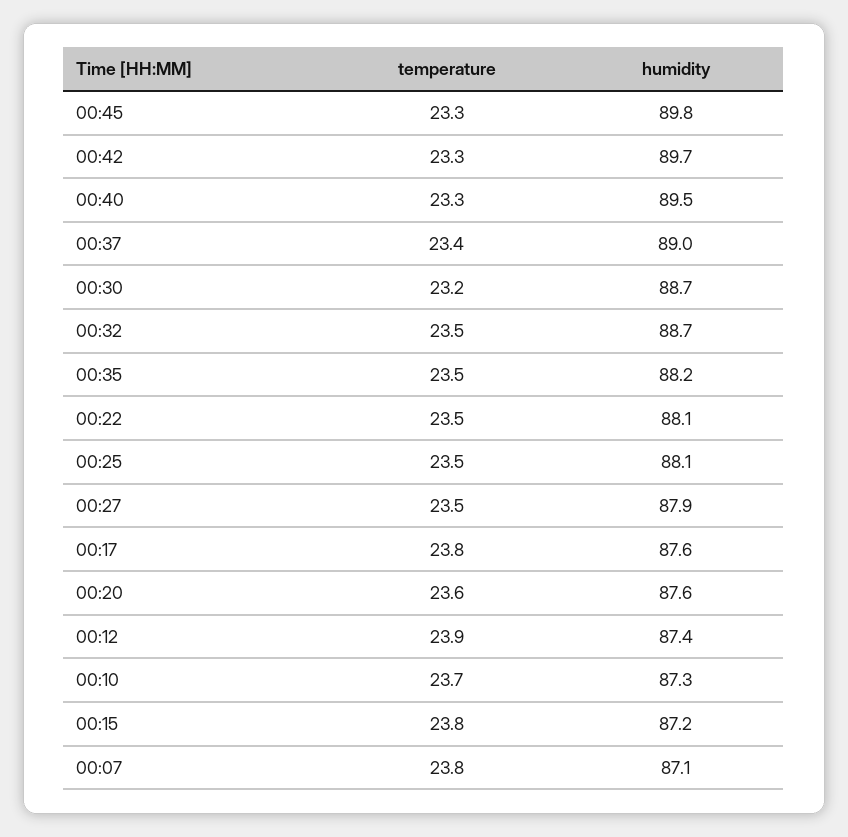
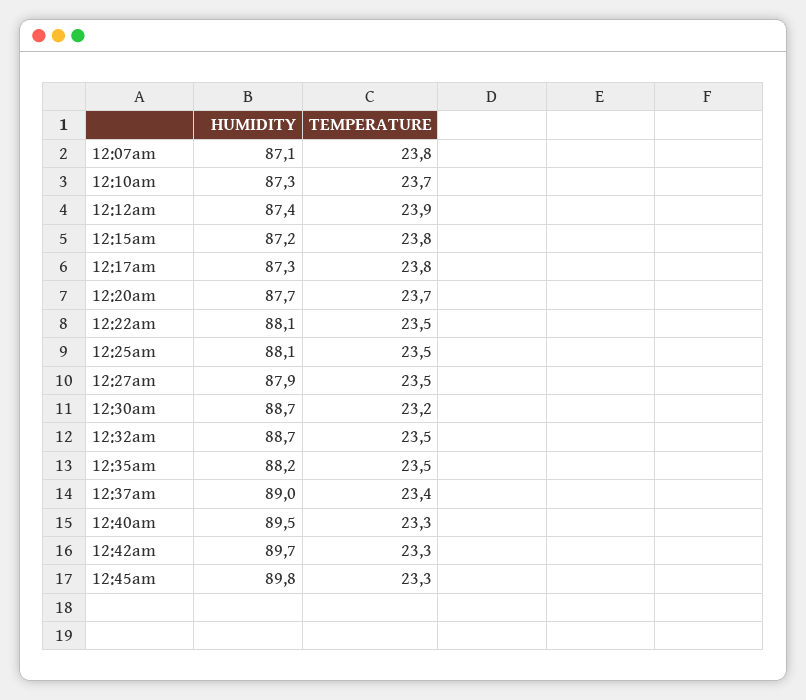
  {
    "temperature": {
      "00:45": 23.3,
      "00:42": 23.3,
      "00:40": 23.3,
      "00:37": 23.4,
      "00:30": 23.2,
      "00:32": 23.5,
      "00:35": 23.5,
      "00:22": 23.5,
      "00:25": 23.5,
      "00:27": 23.5,
      "00:17": 23.8,
-     "00:20": 23.6,
+     "00:20": 23.7,
      "00:12": 23.9,
      "00:10": 23.7,
      "00:15": 23.8,
      "00:07": 23.8
    },
    "humidity": {
      "00:45": 89.8,
      "00:42": 89.7,
      "00:40": 89.5,
      "00:37": 89,
      "00:30": 88.7,
      "00:32": 88.7,
      "00:35": 88.2,
      "00:22": 88.1,
      "00:25": 88.1,
      "00:27": 87.9,
-     "00:17": 87.6,
+     "00:17": 87.3,
-     "00:20": 87.6,
+     "00:20": 87.7,
      "00:12": 87.4,
      "00:10": 87.3,
      "00:15": 87.2,
      "00:07": 87.1
    }
  }

